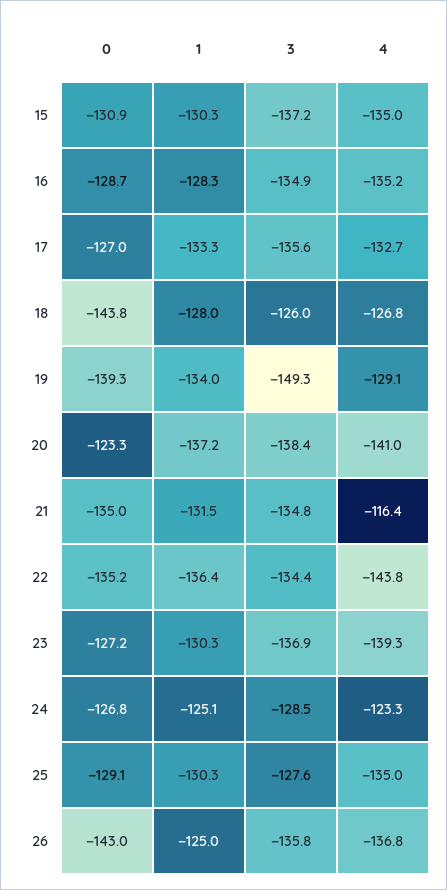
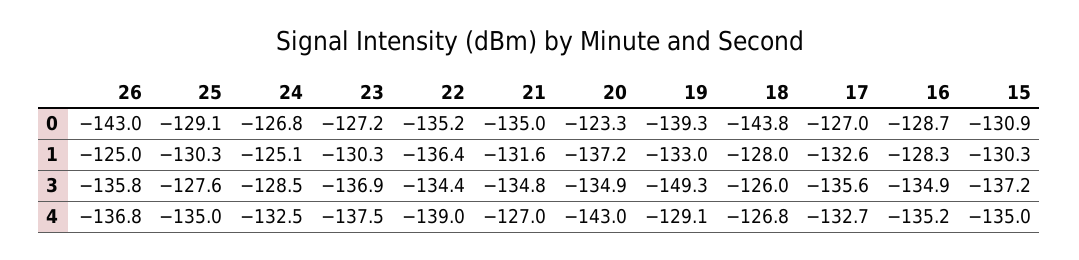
  {
    "0": {
      "15": -130.9,
      "16": -128.7,
      "17": -127,
      "18": -143.8,
      "19": -139.3,
      "20": -123.3,
      "21": -135,
      "22": -135.2,
      "23": -127.2,
      "24": -126.8,
      "25": -129.1,
      "26": -143
    },
    "1": {
      "15": -130.3,
      "16": -128.3,
-     "17": -133.3,
+     "17": -132.6,
      "18": -128,
-     "19": -134,
+     "19": -133,
      "20": -137.2,
-     "21": -131.5,
+     "21": -131.6,
      "22": -136.4,
      "23": -130.3,
      "24": -125.1,
      "25": -130.3,
      "26": -125
    },
    "3": {
      "15": -137.2,
      "16": -134.9,
      "17": -135.6,
      "18": -126,
      "19": -149.3,
-     "20": -138.4,
+     "20": -134.9,
      "21": -134.8,
      "22": -134.4,
      "23": -136.9,
      "24": -128.5,
      "25": -127.6,
      "26": -135.8
    },
    "4": {
      "15": -135,
      "16": -135.2,
      "17": -132.7,
      "18": -126.8,
      "19": -129.1,
-     "20": -141,
+     "20": -143,
-     "21": -116.4,
+     "21": -127,
-     "22": -143.8,
+     "22": -139,
-     "23": -139.3,
+     "23": -137.5,
-     "24": -123.3,
+     "24": -132.5,
      "25": -135,
      "26": -136.8
    }
  }

